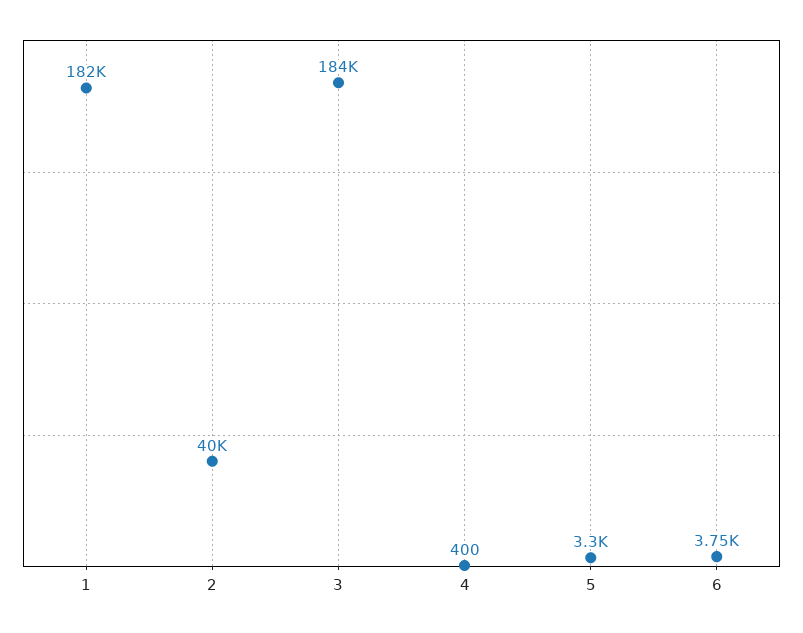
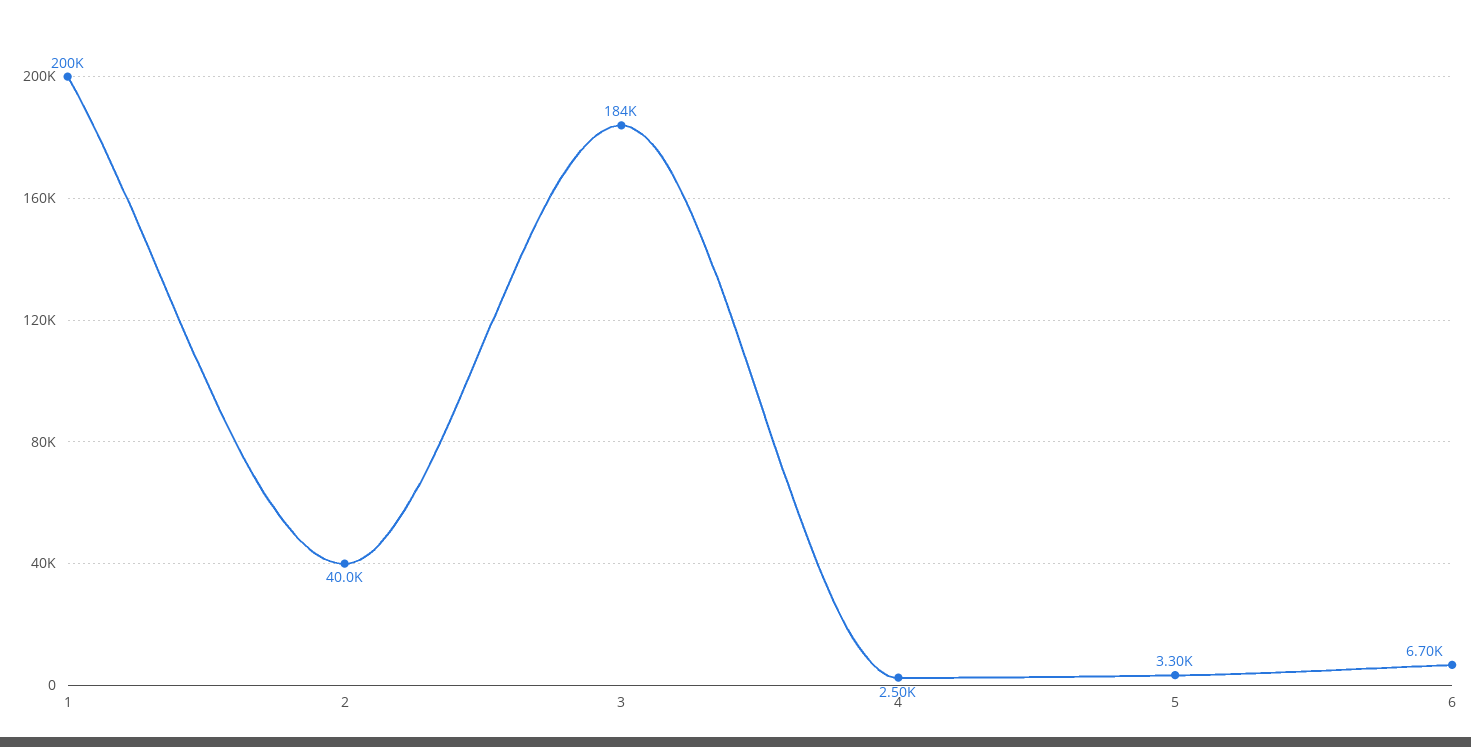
  {
-   "1": 182000,
+   "1": 200000,
    "2": 40000,
    "3": 184000,
-   "4": 400,
+   "4": 2500,
    "5": 3300,
-   "6": 3750
+   "6": 6700
  }

